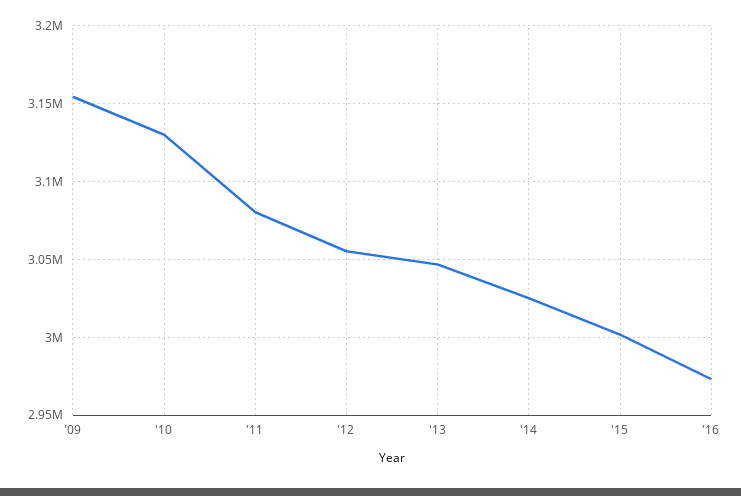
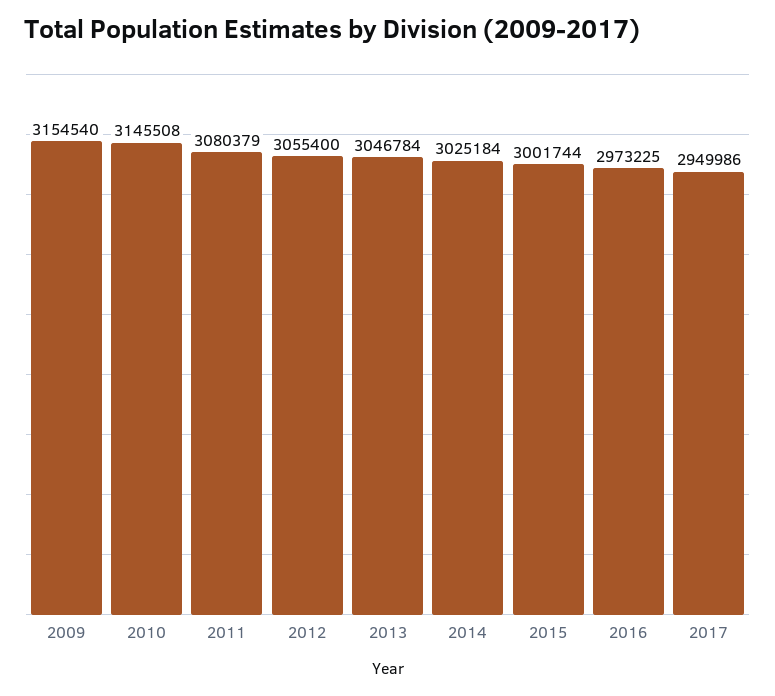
  {
    "'09": 3154540,
-   "'10": 3130000,
+   "'10": 3145508,
    "'11": 3080379,
    "'12": 3055400,
    "'13": 3046784,
    "'14": 3025184,
    "'15": 3001744,
-   "'16": 2973225
+   "'16": 2973225,
+   "2017": 2949986
  }

